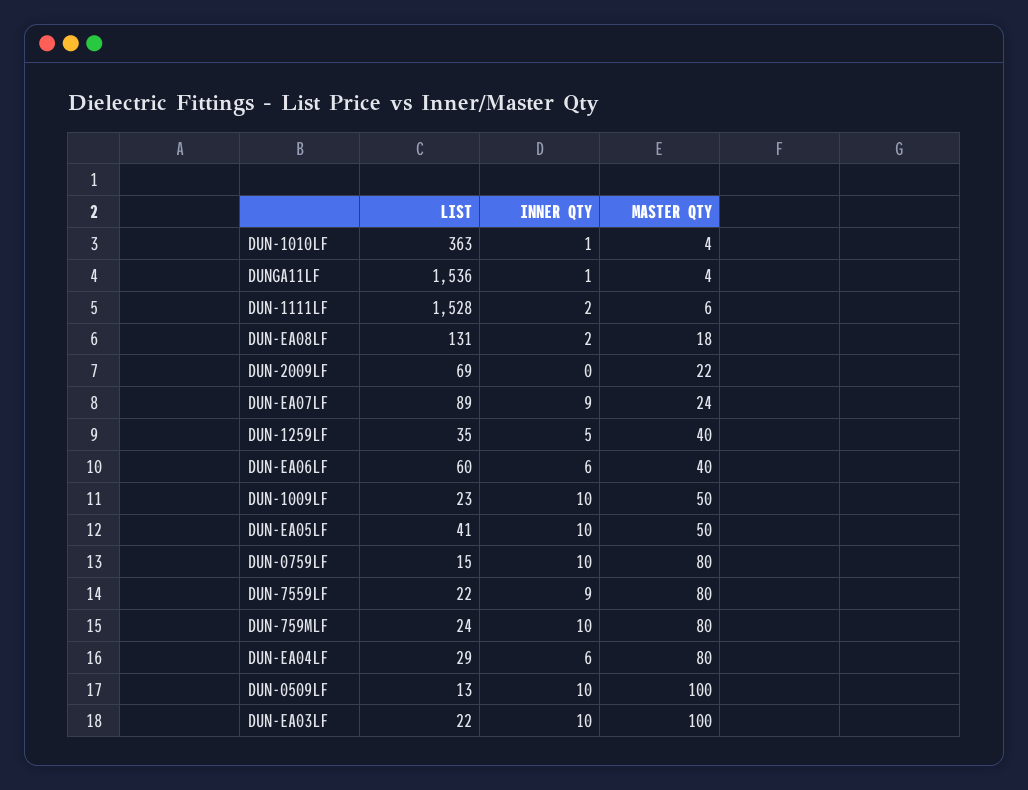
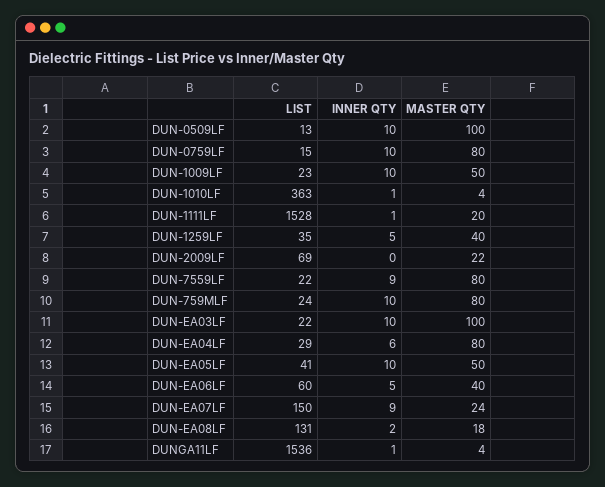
  {
    "LIST": {
      "DUN-1010LF": 363,
      "DUNGA11LF": 1536,
      "DUN-1111LF": 1528,
      "DUN-EA08LF": 131,
      "DUN-2009LF": 69,
-     "DUN-EA07LF": 89,
+     "DUN-EA07LF": 150,
      "DUN-1259LF": 35,
      "DUN-EA06LF": 60,
      "DUN-1009LF": 23,
      "DUN-EA05LF": 41,
      "DUN-0759LF": 15,
      "DUN-7559LF": 22,
      "DUN-759MLF": 24,
      "DUN-EA04LF": 29,
      "DUN-0509LF": 13,
      "DUN-EA03LF": 22
    },
    "INNER QTY": {
      "DUN-1010LF": 1,
      "DUNGA11LF": 1,
-     "DUN-1111LF": 2,
+     "DUN-1111LF": 1,
      "DUN-EA08LF": 2,
      "DUN-2009LF": 0,
      "DUN-EA07LF": 9,
      "DUN-1259LF": 5,
-     "DUN-EA06LF": 6,
+     "DUN-EA06LF": 5,
      "DUN-1009LF": 10,
      "DUN-EA05LF": 10,
      "DUN-0759LF": 10,
      "DUN-7559LF": 9,
      "DUN-759MLF": 10,
      "DUN-EA04LF": 6,
      "DUN-0509LF": 10,
      "DUN-EA03LF": 10
    },
    "MASTER QTY": {
      "DUN-1010LF": 4,
      "DUNGA11LF": 4,
-     "DUN-1111LF": 6,
+     "DUN-1111LF": 20,
      "DUN-EA08LF": 18,
      "DUN-2009LF": 22,
      "DUN-EA07LF": 24,
      "DUN-1259LF": 40,
      "DUN-EA06LF": 40,
      "DUN-1009LF": 50,
      "DUN-EA05LF": 50,
      "DUN-0759LF": 80,
      "DUN-7559LF": 80,
      "DUN-759MLF": 80,
      "DUN-EA04LF": 80,
      "DUN-0509LF": 100,
      "DUN-EA03LF": 100
    }
  }

